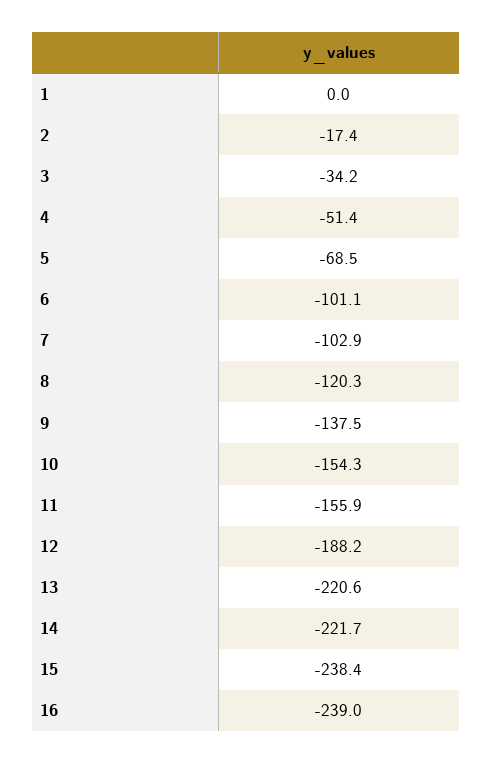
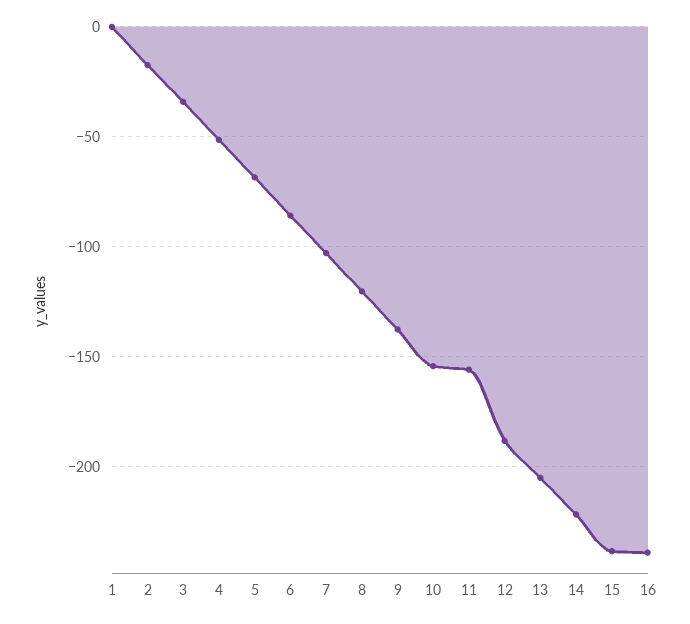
  {
    "1": 0,
    "2": -17.4,
    "3": -34.2,
    "4": -51.4,
    "5": -68.5,
-   "6": -101.1,
+   "6": -85,
    "7": -102.9,
    "8": -120.3,
    "9": -137.5,
    "10": -154.3,
    "11": -155.9,
    "12": -188.2,
-   "13": -220.6,
+   "13": -205,
    "14": -221.7,
    "15": -238.4,
    "16": -239
  }

